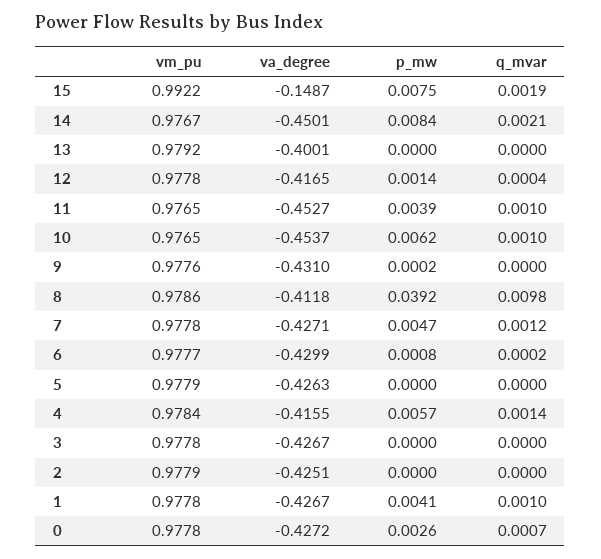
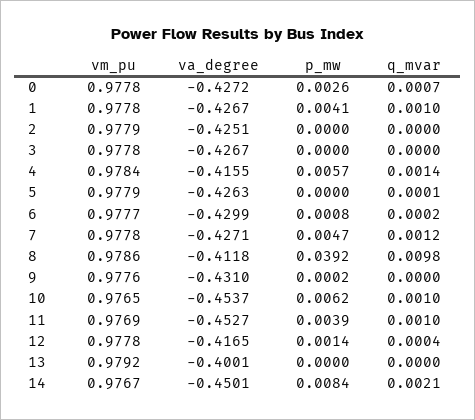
  {
    "vm_pu": {
-     "15": 0.9922,
      "14": 0.9767,
      "13": 0.9792,
      "12": 0.9778,
-     "11": 0.9765,
+     "11": 0.9769,
      "10": 0.9765,
      "9": 0.9776,
      "8": 0.9786,
      "7": 0.9778,
      "6": 0.9777,
      "5": 0.9779,
      "4": 0.9784,
      "3": 0.9778,
      "2": 0.9779,
      "1": 0.9778,
      "0": 0.9778
    },
    "va_degree": {
-     "15": -0.1487,
      "14": -0.4501,
      "13": -0.4001,
      "12": -0.4165,
      "11": -0.4527,
      "10": -0.4537,
      "9": -0.431,
      "8": -0.4118,
      "7": -0.4271,
      "6": -0.4299,
      "5": -0.4263,
      "4": -0.4155,
      "3": -0.4267,
      "2": -0.4251,
      "1": -0.4267,
      "0": -0.4272
    },
    "p_mw": {
-     "15": 0.0075,
      "14": 0.0084,
      "13": 0,
      "12": 0.0014,
      "11": 0.0039,
      "10": 0.0062,
      "9": 0.0002,
      "8": 0.0392,
      "7": 0.0047,
      "6": 0.0008,
      "5": 0,
      "4": 0.0057,
      "3": 0,
      "2": 0,
      "1": 0.0041,
      "0": 0.0026
    },
    "q_mvar": {
-     "15": 0.0019,
      "14": 0.0021,
      "13": 0,
      "12": 0.0004,
      "11": 0.001,
      "10": 0.001,
      "9": 0,
      "8": 0.0098,
      "7": 0.0012,
      "6": 0.0002,
-     "5": 0,
+     "5": 0.0001,
      "4": 0.0014,
      "3": 0,
      "2": 0,
      "1": 0.001,
      "0": 0.0007
    }
  }

